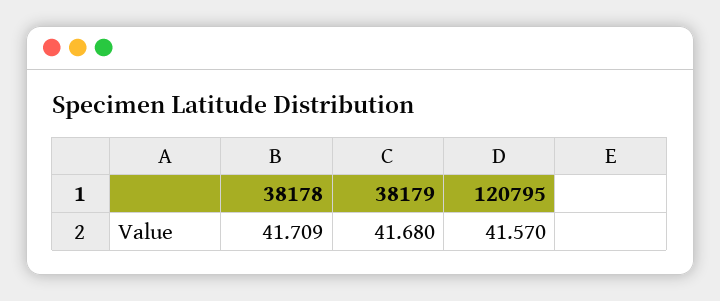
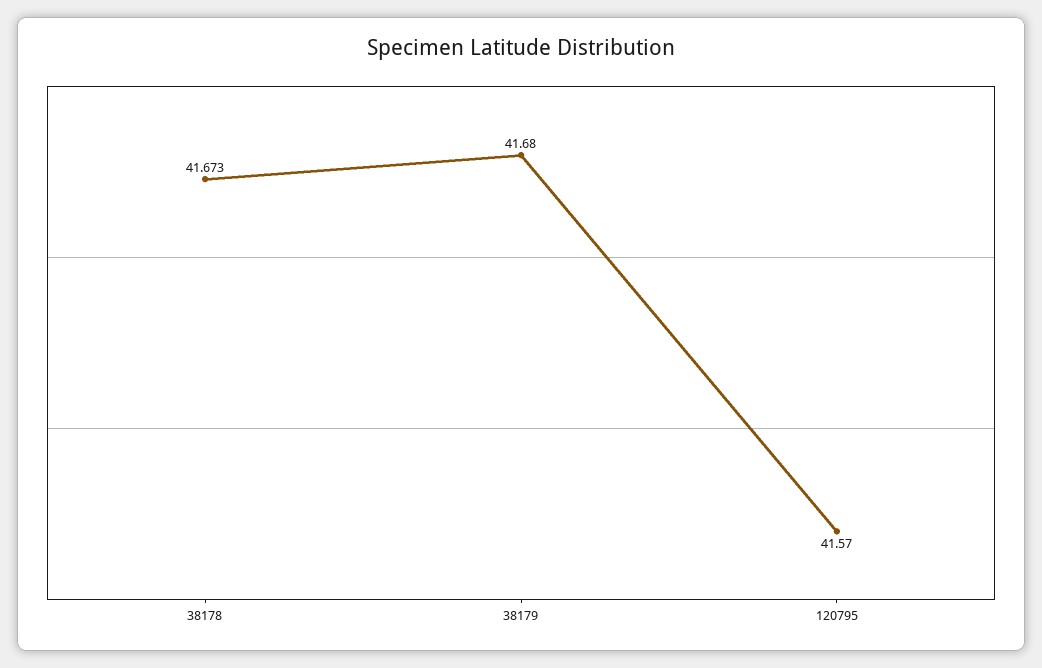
  {
-   "38178": 41.709,
+   "38178": 41.673,
    "38179": 41.68,
    "120795": 41.57
  }

